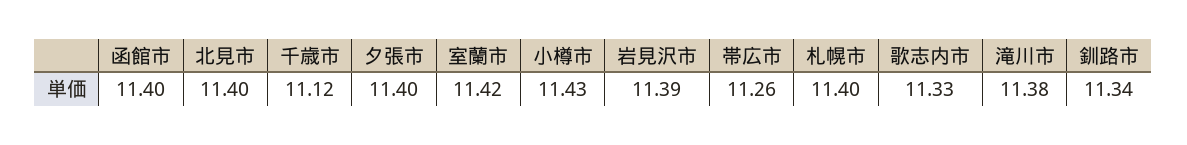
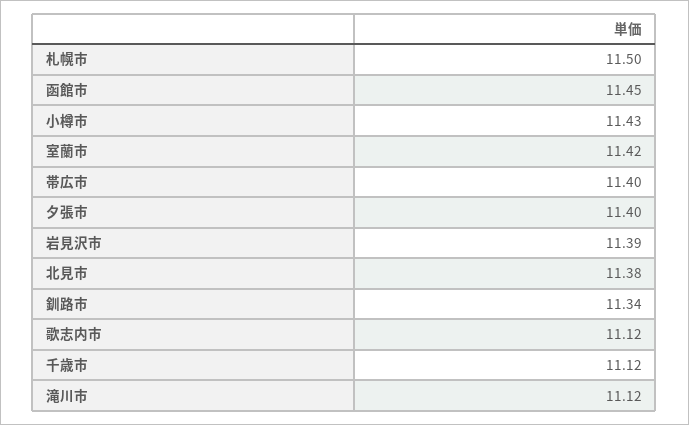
  {
-   "函館市": 11.4,
+   "函館市": 11.45,
-   "北見市": 11.4,
+   "北見市": 11.38,
    "千歳市": 11.12,
    "夕張市": 11.4,
    "室蘭市": 11.42,
    "小樽市": 11.43,
    "岩見沢市": 11.39,
-   "帯広市": 11.26,
+   "帯広市": 11.4,
-   "札幌市": 11.4,
+   "札幌市": 11.5,
-   "歌志内市": 11.33,
+   "歌志内市": 11.12,
-   "滝川市": 11.38,
+   "滝川市": 11.12,
    "釧路市": 11.34
  }

